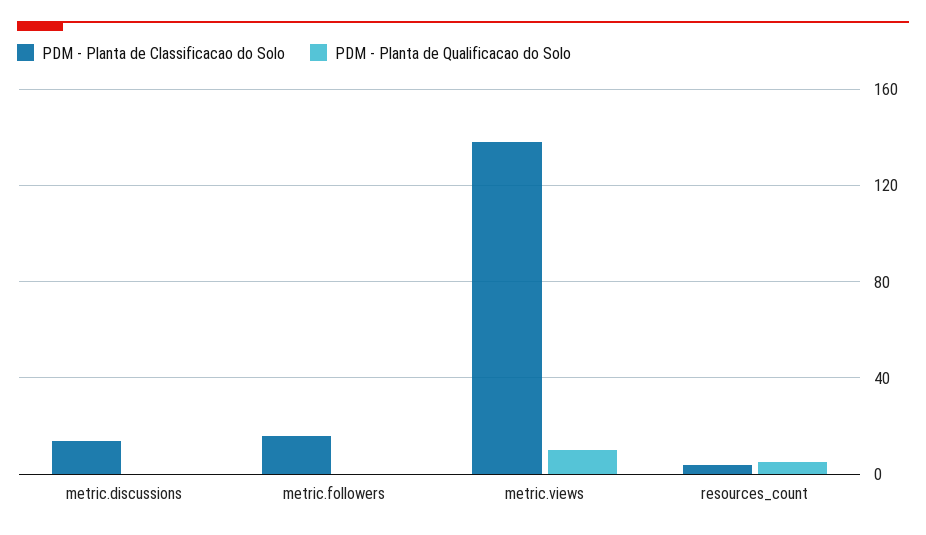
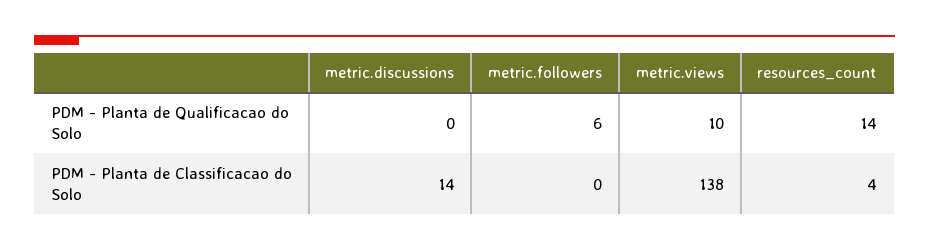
  {
    "PDM - Planta de Classificacao do Solo": {
      "metric.discussions": 14,
-     "metric.followers": 15,
+     "metric.followers": 0,
      "metric.views": 138,
      "resources_count": 4
    },
    "PDM - Planta de Qualificacao do Solo": {
      "metric.discussions": 0,
-     "metric.followers": 0,
+     "metric.followers": 6,
      "metric.views": 10,
-     "resources_count": 5
+     "resources_count": 14
    }
  }

